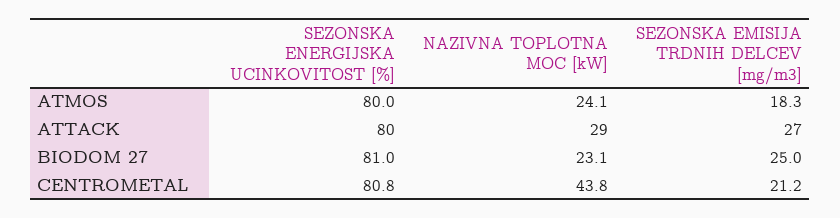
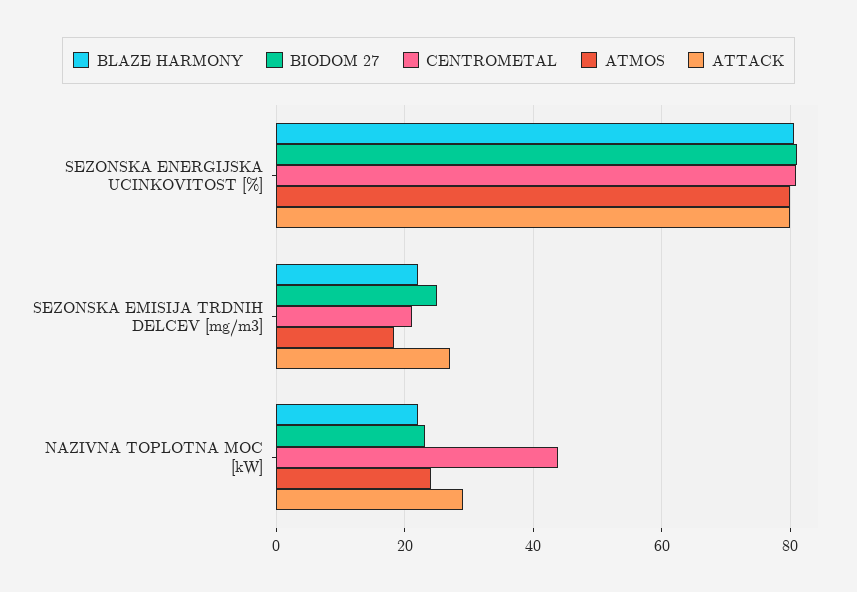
  {
    "ATMOS": {
      "SEZONSKA ENERGIJSKA UCINKOVITOST [%]": 80,
      "NAZIVNA TOPLOTNA MOC [kW]": 24.1,
      "SEZONSKA EMISIJA TRDNIH DELCEV [mg/m3]": 18.3
    },
    "ATTACK": {
      "SEZONSKA ENERGIJSKA UCINKOVITOST [%]": 80,
      "NAZIVNA TOPLOTNA MOC [kW]": 29,
      "SEZONSKA EMISIJA TRDNIH DELCEV [mg/m3]": 27
    },
    "BIODOM 27": {
      "SEZONSKA ENERGIJSKA UCINKOVITOST [%]": 81,
      "NAZIVNA TOPLOTNA MOC [kW]": 23.1,
      "SEZONSKA EMISIJA TRDNIH DELCEV [mg/m3]": 25
    },
    "CENTROMETAL": {
      "SEZONSKA ENERGIJSKA UCINKOVITOST [%]": 80.8,
      "NAZIVNA TOPLOTNA MOC [kW]": 43.8,
      "SEZONSKA EMISIJA TRDNIH DELCEV [mg/m3]": 21.2
-   }
+   },
+   "BLAZE HARMONY": {
+     "SEZONSKA ENERGIJSKA UCINKOVITOST [%]": 80,
+     "SEZONSKA EMISIJA TRDNIH DELCEV [mg/m3]": 22,
+     "NAZIVNA TOPLOTNA MOC [kW]": 22
+   }
  }

